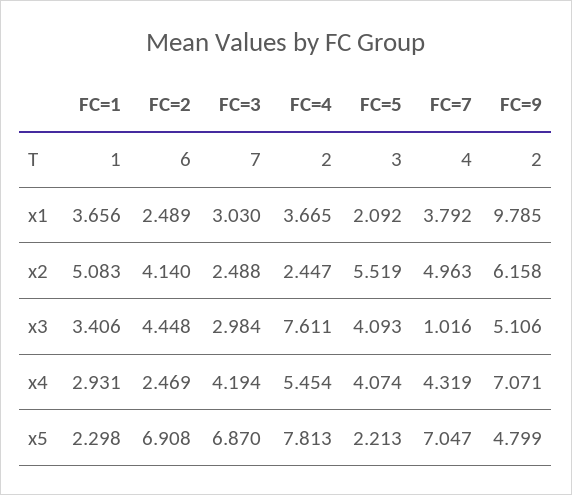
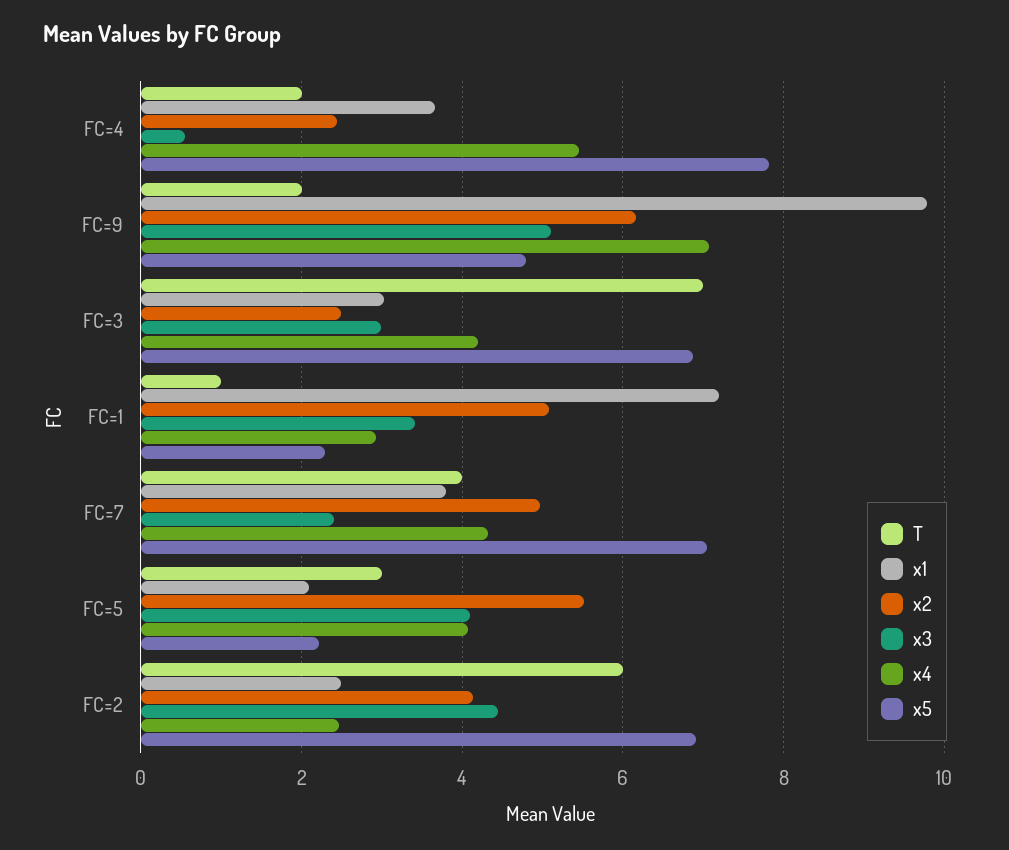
  {
    "T": {
      "FC=1": 1,
      "FC=2": 6,
      "FC=3": 7,
      "FC=4": 2,
      "FC=5": 3,
      "FC=7": 4,
      "FC=9": 2
    },
    "x1": {
-     "FC=1": 3.656,
+     "FC=1": 7.2,
      "FC=2": 2.489,
      "FC=3": 3.03,
      "FC=4": 3.665,
      "FC=5": 2.092,
      "FC=7": 3.792,
      "FC=9": 9.785
    },
    "x2": {
      "FC=1": 5.083,
      "FC=2": 4.14,
      "FC=3": 2.488,
      "FC=4": 2.447,
      "FC=5": 5.519,
      "FC=7": 4.963,
      "FC=9": 6.158
    },
    "x3": {
      "FC=1": 3.406,
      "FC=2": 4.448,
      "FC=3": 2.984,
-     "FC=4": 7.611,
+     "FC=4": 0.6,
      "FC=5": 4.093,
-     "FC=7": 1.016,
+     "FC=7": 2.4,
      "FC=9": 5.106
    },
    "x4": {
      "FC=1": 2.931,
      "FC=2": 2.469,
      "FC=3": 4.194,
      "FC=4": 5.454,
      "FC=5": 4.074,
      "FC=7": 4.319,
      "FC=9": 7.071
    },
    "x5": {
      "FC=1": 2.298,
      "FC=2": 6.908,
      "FC=3": 6.87,
      "FC=4": 7.813,
      "FC=5": 2.213,
      "FC=7": 7.047,
      "FC=9": 4.799
    }
  }

